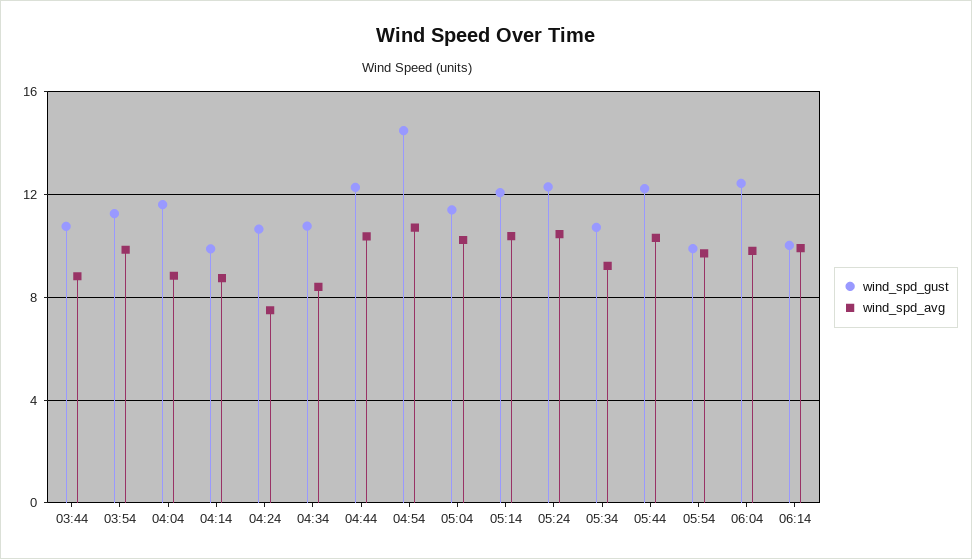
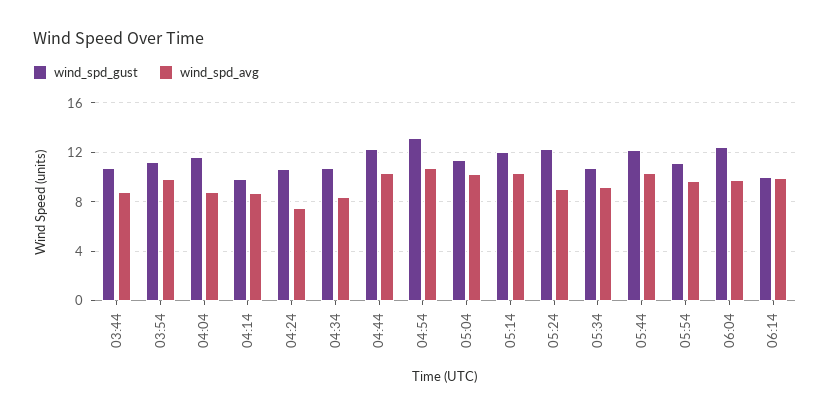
  {
    "wind_spd_gust": {
      "03:44": 11,
      "03:54": 11,
      "04:04": 11.5,
      "04:14": 10,
      "04:24": 10.5,
      "04:34": 11,
      "04:44": 12.5,
-     "04:54": 14.5,
+     "04:54": 13,
      "05:04": 11.5,
      "05:14": 12,
      "05:24": 12.5,
      "05:34": 10.5,
      "05:44": 12,
-     "05:54": 10,
+     "05:54": 11,
      "06:04": 12.5,
      "06:14": 10
    },
    "wind_spd_avg": {
      "03:44": 9,
      "03:54": 10,
      "04:04": 9,
      "04:14": 8.5,
      "04:24": 7.5,
      "04:34": 8.5,
      "04:44": 10.5,
      "04:54": 10.5,
      "05:04": 10,
      "05:14": 10.5,
-     "05:24": 10.5,
+     "05:24": 9,
      "05:34": 9,
      "05:44": 10.5,
      "05:54": 9.5,
      "06:04": 10,
      "06:14": 10
    }
  }

